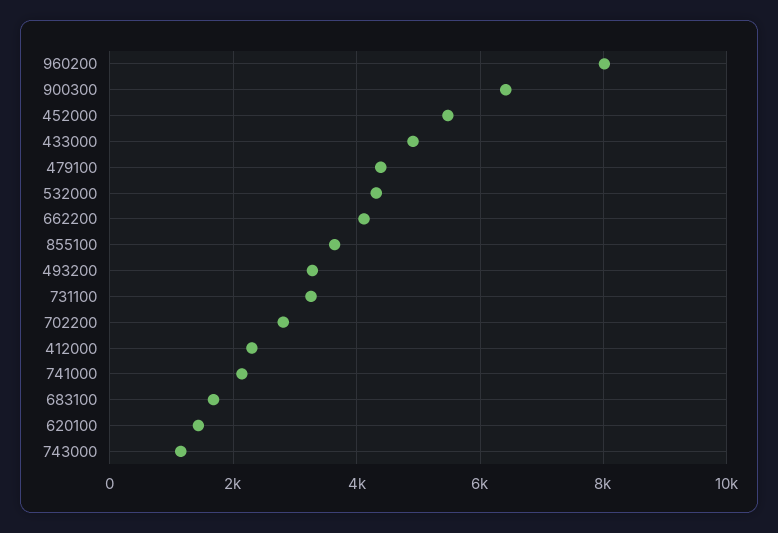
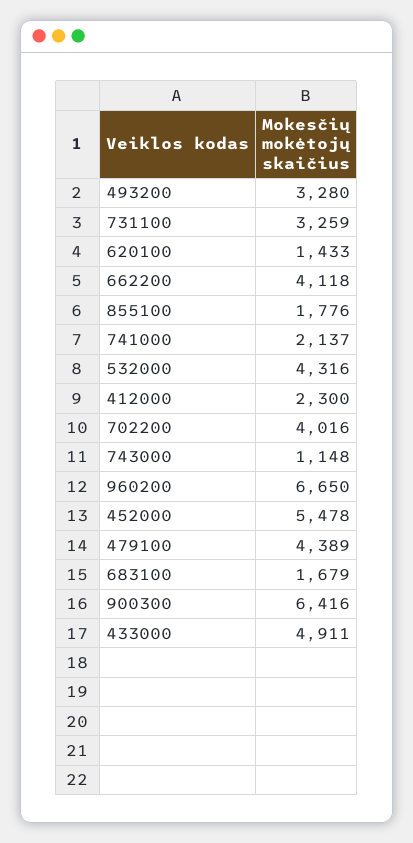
  {
-   "960200": 8000,
+   "960200": 6650,
    "900300": 6416,
    "452000": 5478,
    "433000": 4911,
    "479100": 4389,
    "532000": 4316,
    "662200": 4118,
-   "855100": 3600,
+   "855100": 1776,
    "493200": 3280,
    "731100": 3259,
-   "702200": 2800,
+   "702200": 4016,
    "412000": 2300,
    "741000": 2137,
    "683100": 1679,
    "620100": 1433,
    "743000": 1148
  }

